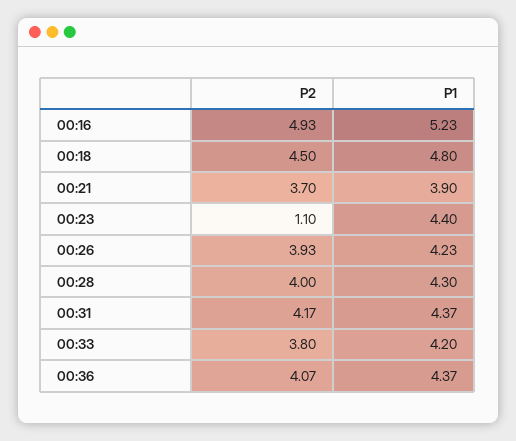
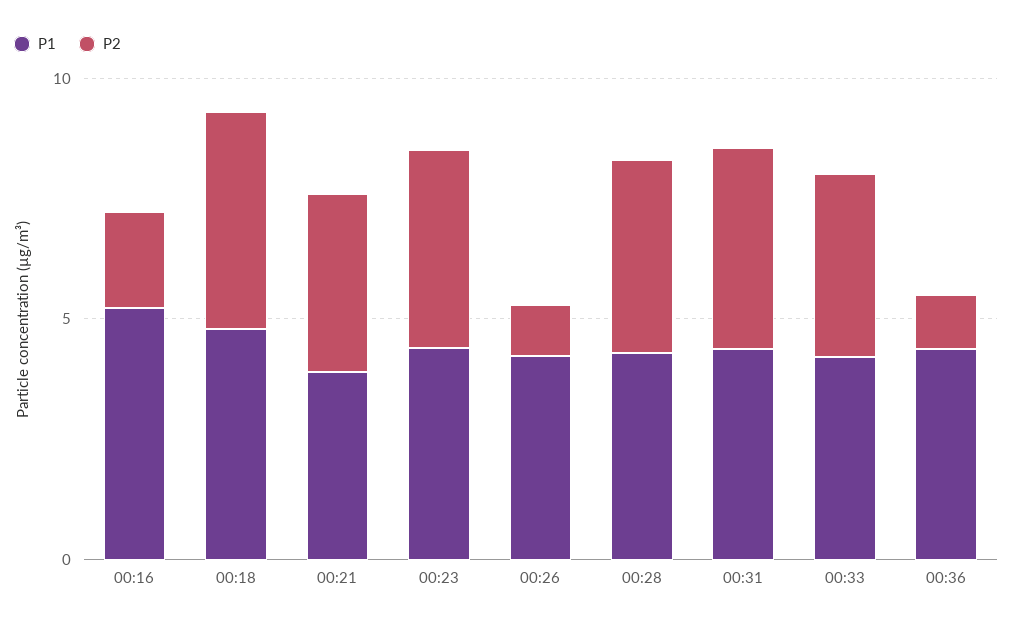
  {
    "P2": {
-     "00:16": 4.93,
+     "00:16": 2,
      "00:18": 4.5,
      "00:21": 3.7,
-     "00:23": 1.1,
+     "00:23": 4,
-     "00:26": 3.93,
+     "00:26": 1,
      "00:28": 4,
      "00:31": 4.17,
      "00:33": 3.8,
-     "00:36": 4.07
+     "00:36": 1
    },
    "P1": {
      "00:16": 5.23,
      "00:18": 4.8,
      "00:21": 3.9,
      "00:23": 4.4,
      "00:26": 4.23,
      "00:28": 4.3,
      "00:31": 4.37,
      "00:33": 4.2,
      "00:36": 4.37
    }
  }

